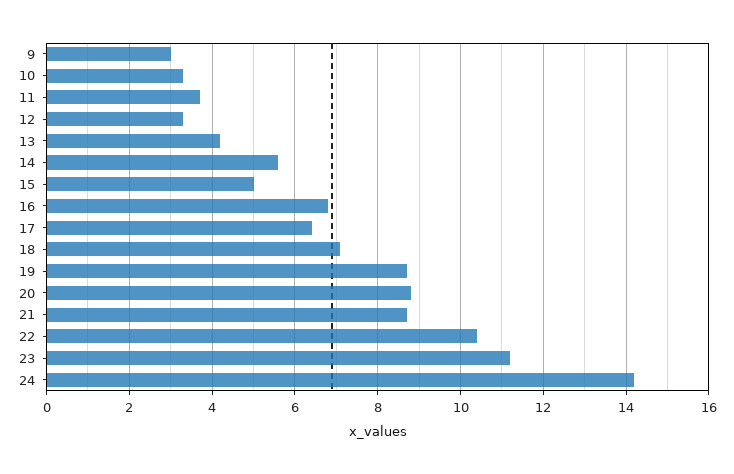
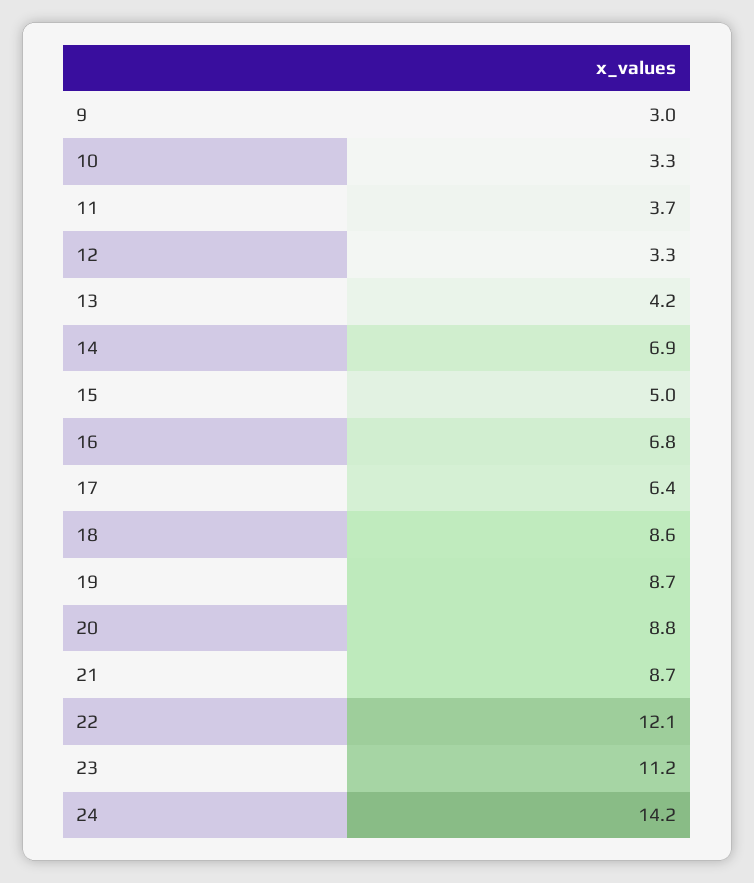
  {
    "9": 3,
    "10": 3.3,
    "11": 3.7,
    "12": 3.3,
    "13": 4.2,
-   "14": 5.5,
+   "14": 6.9,
    "15": 5,
    "16": 6.8,
    "17": 6.4,
-   "18": 7,
+   "18": 8.6,
    "19": 8.7,
    "20": 8.8,
    "21": 8.7,
-   "22": 10.5,
+   "22": 12.1,
    "23": 11.2,
    "24": 14.2
  }

